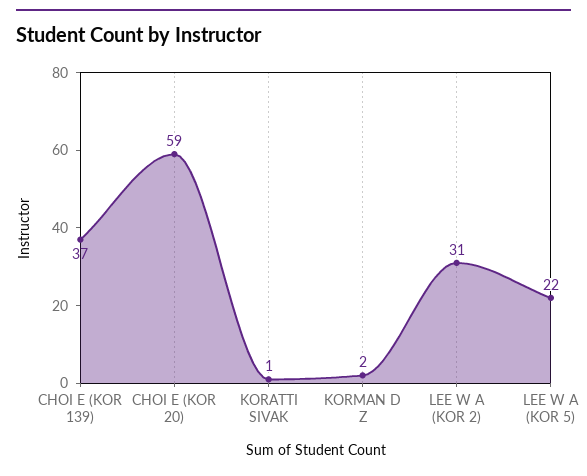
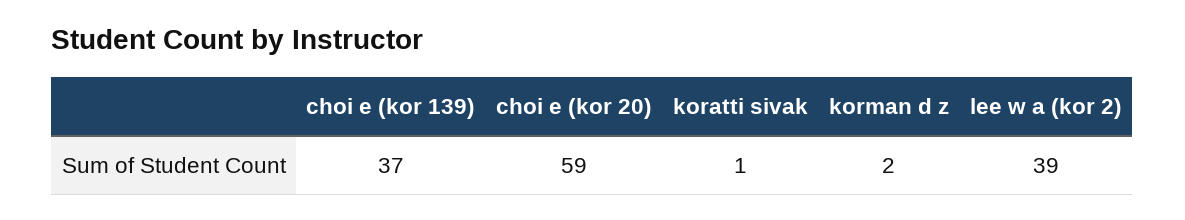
  {
    "CHOI E (KOR 139)": 37,
    "CHOI E (KOR 20)": 59,
    "KORATTI SIVAK": 1,
    "KORMAN D Z": 2,
-   "LEE W A (KOR 2)": 31,
+   "LEE W A (KOR 2)": 39
-   "LEE W A (KOR 5)": 22
  }

